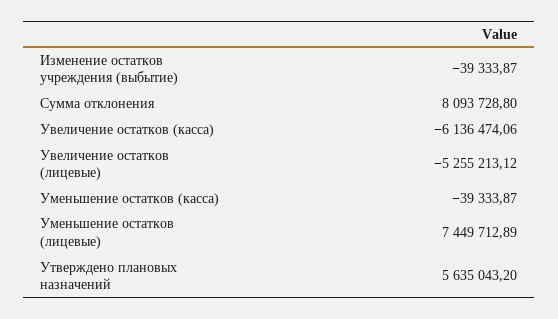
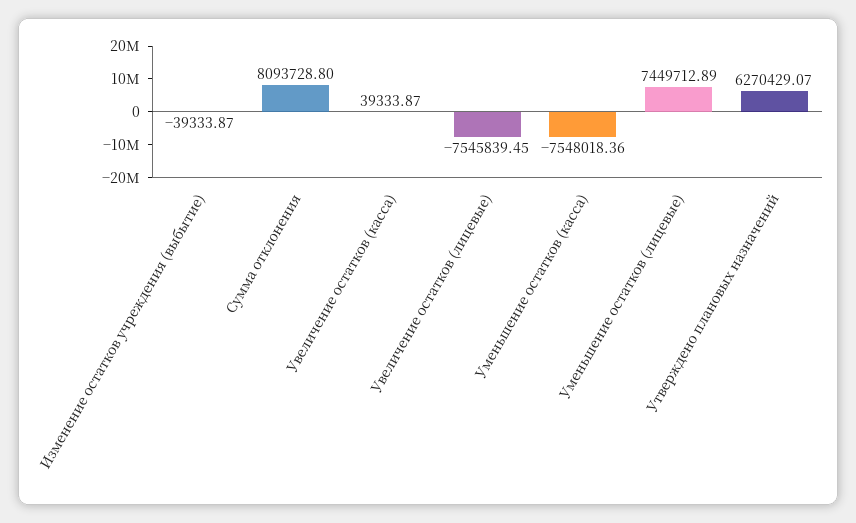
  {
    "Изменение остатков учреждения (выбытие)": -39333.87,
    "Сумма отклонения": 8093728.8,
-   "Увеличение остатков (касса)": -6136474.06,
+   "Увеличение остатков (касса)": 39333.87,
-   "Увеличение остатков (лицевые)": -5255213.12,
+   "Увеличение остатков (лицевые)": -7545839.45,
-   "Уменьшение остатков (касса)": -39333.87,
+   "Уменьшение остатков (касса)": -7548018.36,
    "Уменьшение остатков (лицевые)": 7449712.89,
-   "Утверждено плановых назначений": 5635043.2
+   "Утверждено плановых назначений": 6270429.07
  }

